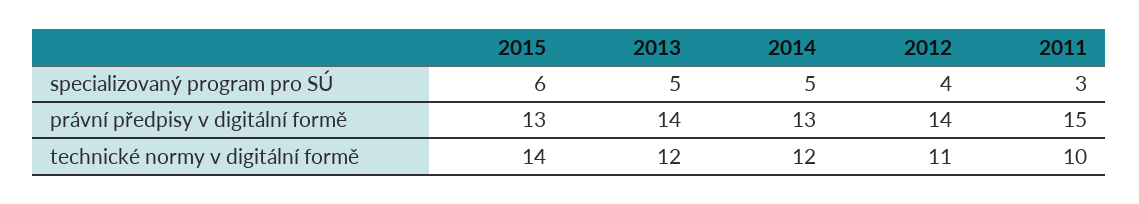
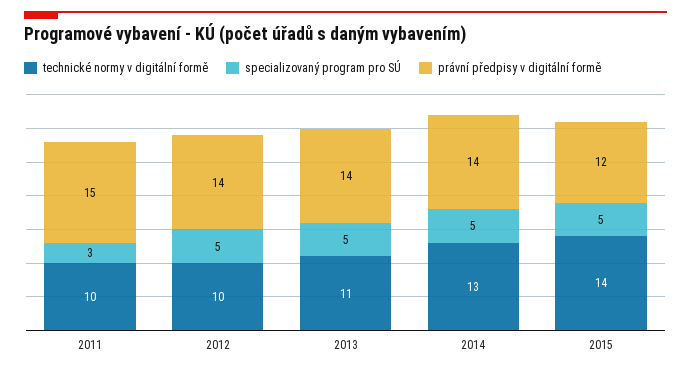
  {
    "specializovaný program pro SÚ": {
-     "2015": 6,
+     "2015": 5,
      "2013": 5,
      "2014": 5,
-     "2012": 4,
+     "2012": 5,
      "2011": 3
    },
    "právní předpisy v digitální formě": {
-     "2015": 13,
+     "2015": 12,
      "2013": 14,
-     "2014": 13,
+     "2014": 14,
      "2012": 14,
      "2011": 15
    },
    "technické normy v digitální formě": {
      "2015": 14,
-     "2013": 12,
+     "2013": 11,
-     "2014": 12,
+     "2014": 13,
-     "2012": 11,
+     "2012": 10,
      "2011": 10
    }
  }

